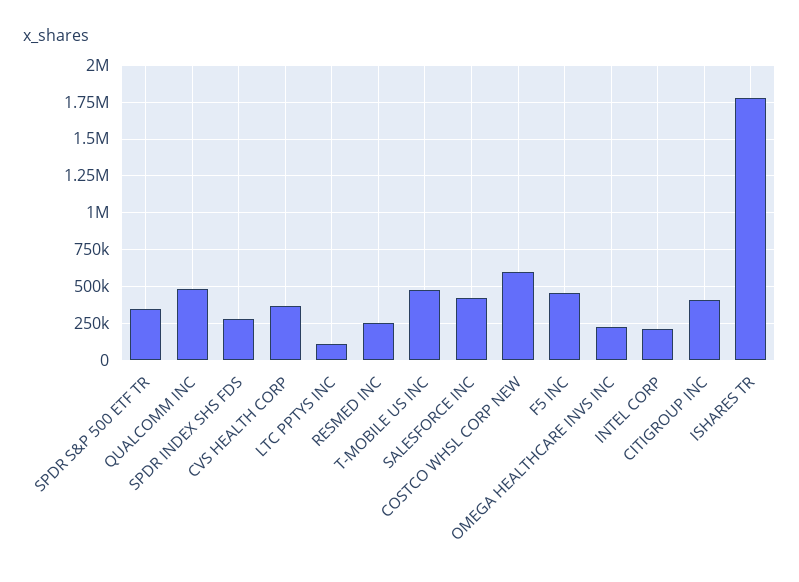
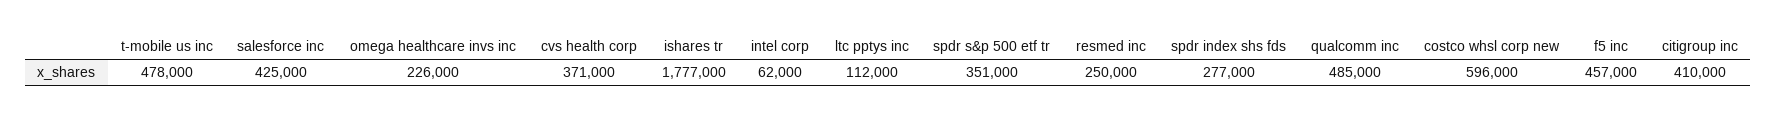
  {
    "SPDR S&P 500 ETF TR": 351000,
    "QUALCOMM INC": 485000,
    "SPDR INDEX SHS FDS": 277000,
    "CVS HEALTH CORP": 371000,
    "LTC PPTYS INC": 112000,
    "RESMED INC": 250000,
    "T-MOBILE US INC": 478000,
    "SALESFORCE INC": 425000,
    "COSTCO WHSL CORP NEW": 596000,
    "F5 INC": 457000,
    "OMEGA HEALTHCARE INVS INC": 226000,
-   "INTEL CORP": 200000,
+   "INTEL CORP": 62000,
    "CITIGROUP INC": 410000,
    "ISHARES TR": 1777000
  }

